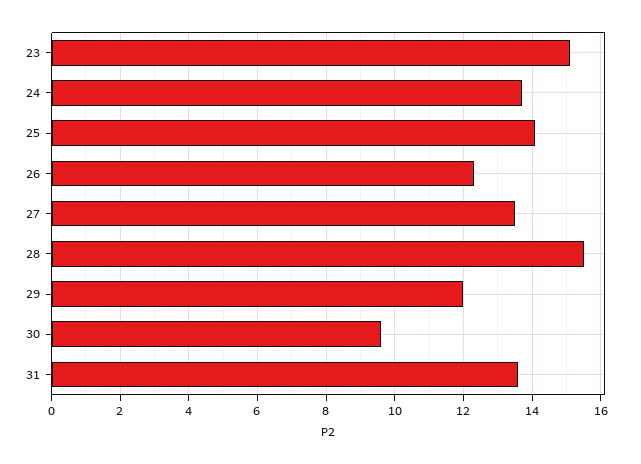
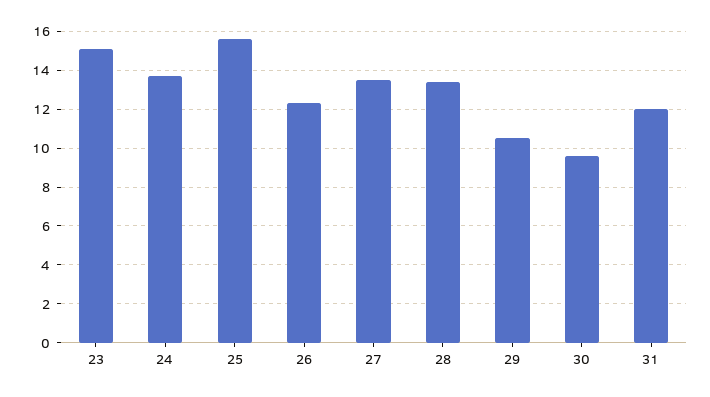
  {
    "23": 15,
    "24": 13.5,
-   "25": 14,
+   "25": 15.5,
    "26": 12.5,
    "27": 13.5,
-   "28": 15.5,
+   "28": 13.5,
-   "29": 12,
+   "29": 10.5,
    "30": 9.5,
-   "31": 13.5
+   "31": 12
  }

